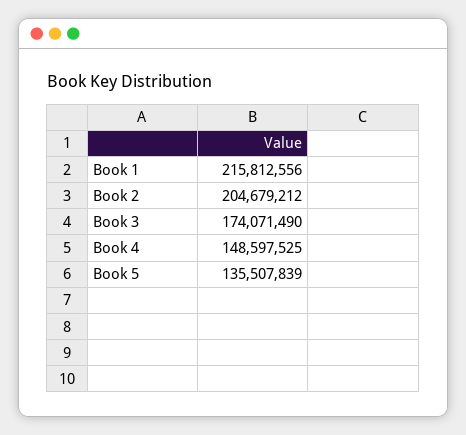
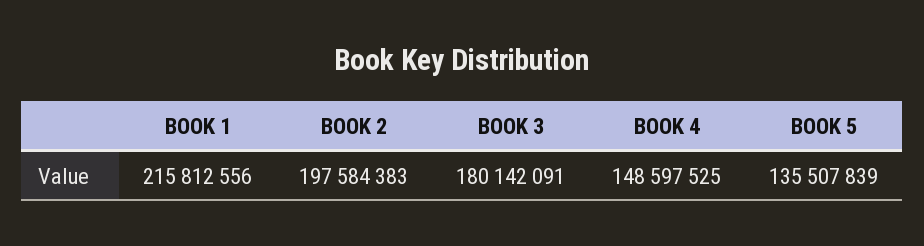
  {
    "Book 1": 215812556,
-   "Book 2": 204679212,
+   "Book 2": 197584383,
-   "Book 3": 174071490,
+   "Book 3": 180142091,
    "Book 4": 148597525,
    "Book 5": 135507839
  }

